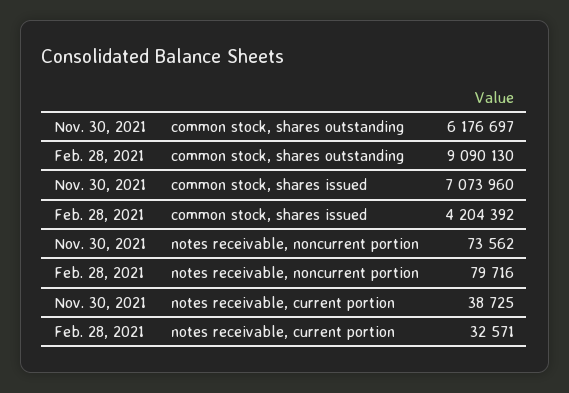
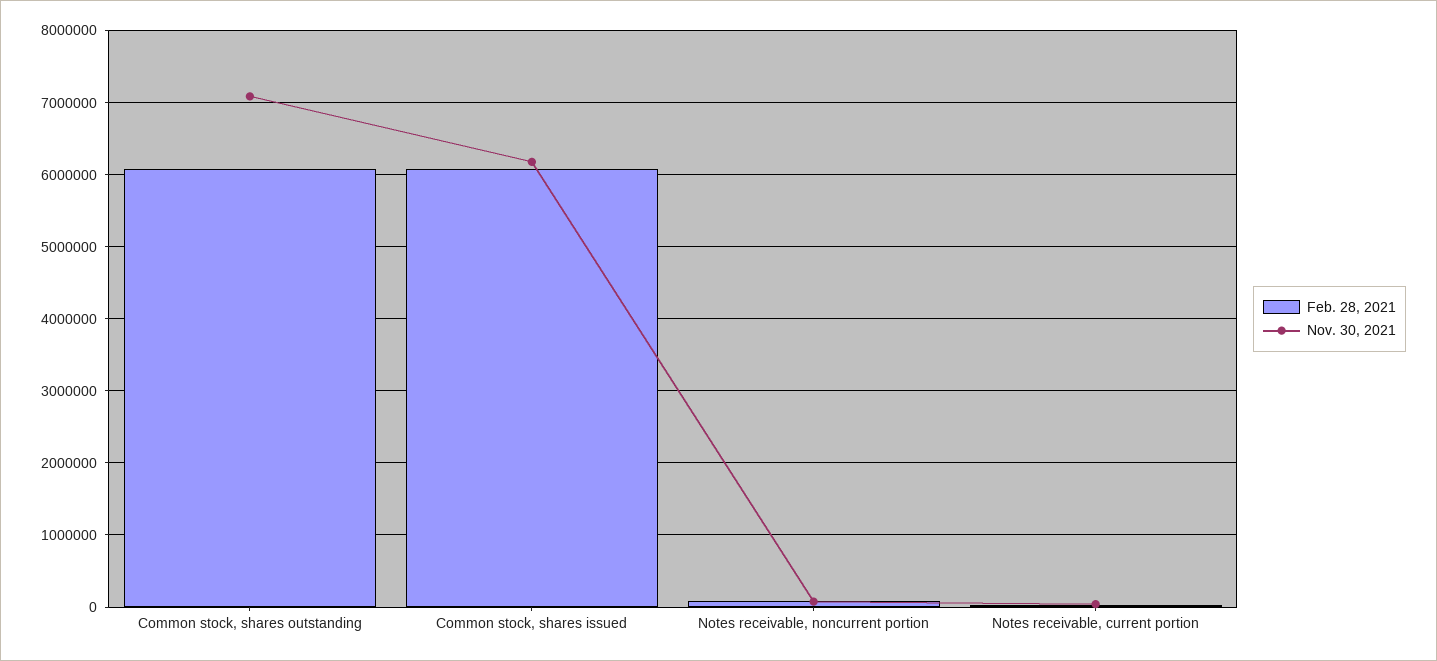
  {
    "Nov. 30, 2021": {
-     "common stock, shares outstanding": 6176697,
+     "common stock, shares outstanding": 7100000,
-     "common stock, shares issued": 7073960,
+     "common stock, shares issued": 6200000,
      "notes receivable, noncurrent portion": 73562,
      "notes receivable, current portion": 38725
    },
    "Feb. 28, 2021": {
-     "common stock, shares outstanding": 9090130,
+     "common stock, shares outstanding": 6100000,
-     "common stock, shares issued": 4204392,
+     "common stock, shares issued": 6100000,
      "notes receivable, noncurrent portion": 79716,
      "notes receivable, current portion": 32571
    }
  }

